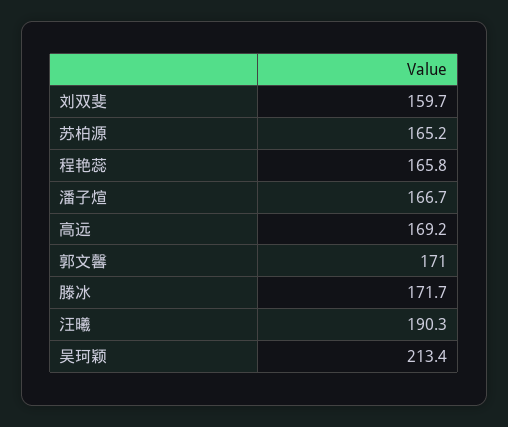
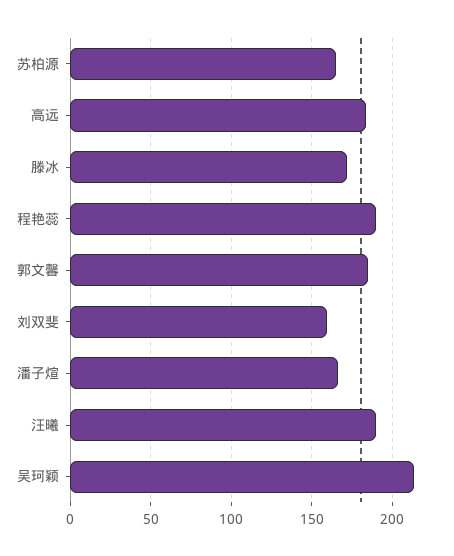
  {
    "刘双斐": 159.7,
    "苏柏源": 165.2,
-   "程艳蕊": 165.8,
+   "程艳蕊": 190,
    "潘子煊": 166.7,
-   "高远": 169.2,
+   "高远": 185,
-   "郭文馨": 171,
+   "郭文馨": 185,
    "滕冰": 171.7,
    "汪曦": 190.3,
    "吴珂颖": 213.4
  }

